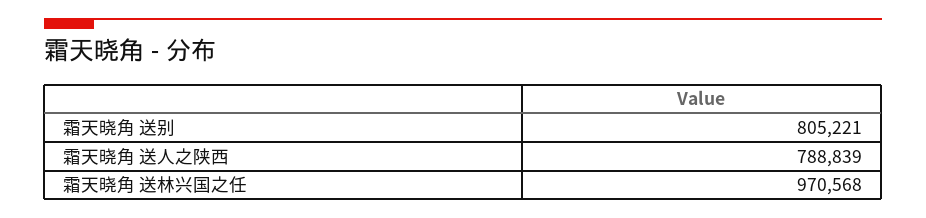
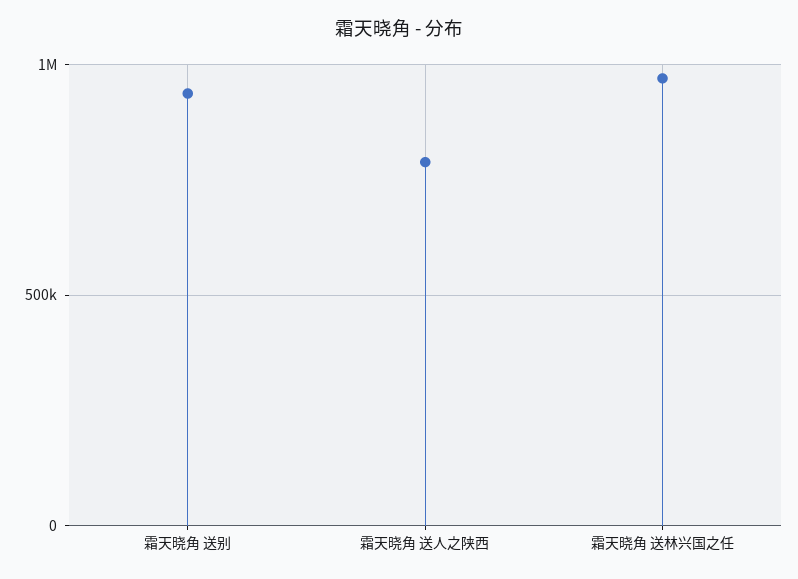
  {
-   "霜天晓角 送别": 805221,
+   "霜天晓角 送别": 950000,
    "霜天晓角 送人之陕西": 788839,
    "霜天晓角 送林兴国之任": 970568
  }

